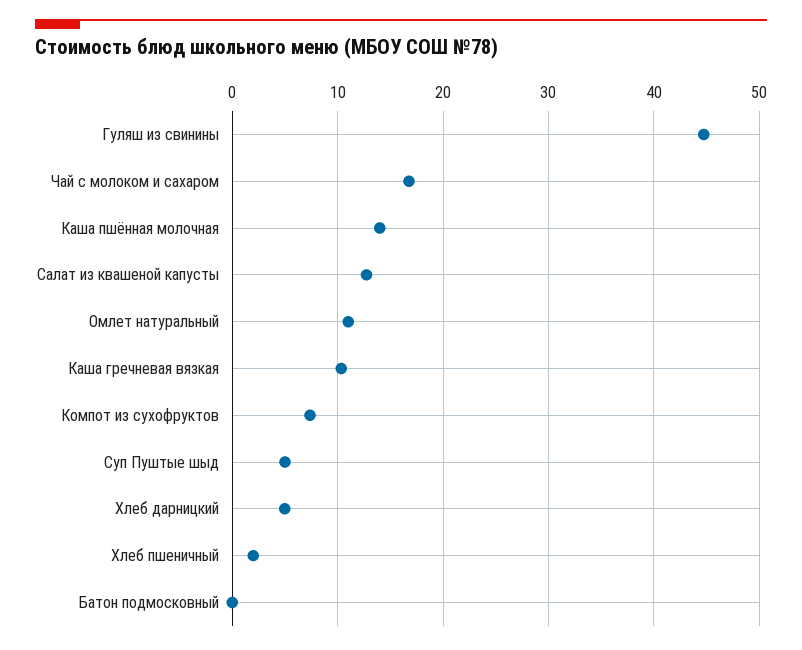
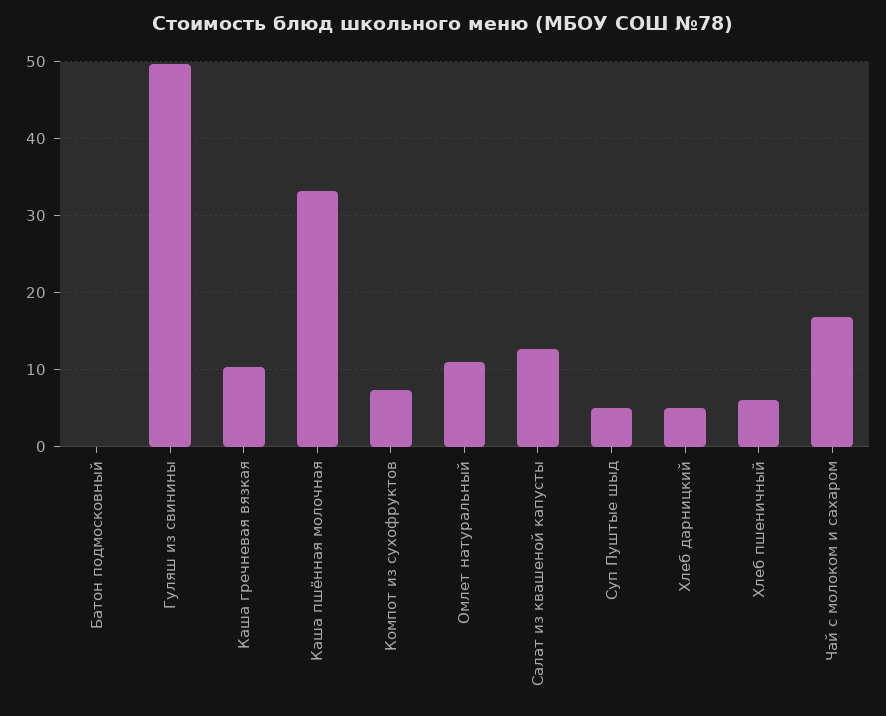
  {
-   "Гуляш из свинины": 45,
+   "Гуляш из свинины": 50,
    "Чай с молоком и сахаром": 17,
-   "Каша пшённая молочная": 14,
+   "Каша пшённая молочная": 33,
    "Салат из квашеной капусты": 13,
    "Омлет натуральный": 11,
    "Каша гречневая вязкая": 10,
    "Компот из сухофруктов": 7,
    "Суп Пуштые шыд": 5,
    "Хлеб дарницкий": 5,
-   "Хлеб пшеничный": 2,
+   "Хлеб пшеничный": 6,
    "Батон подмосковный": 0
  }

